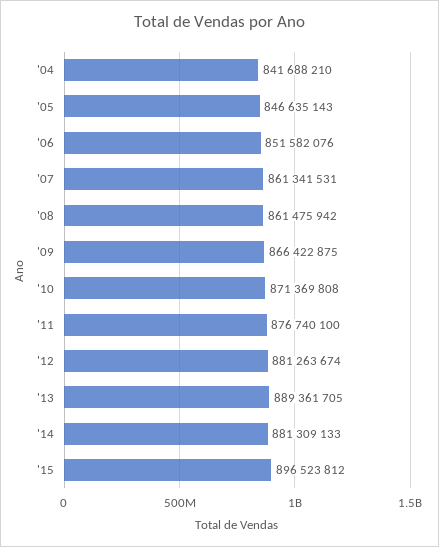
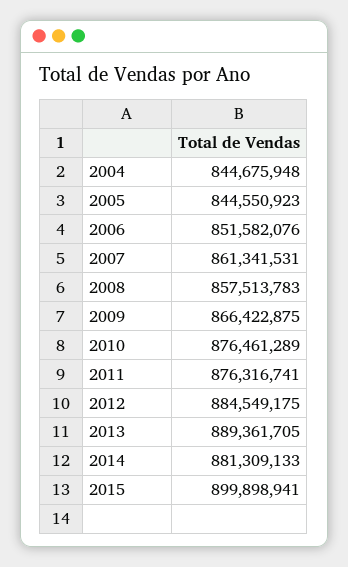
  {
-   "'04": 841688210,
+   "'04": 844675948,
-   "'05": 846635143,
+   "'05": 844550923,
    "'06": 851582076,
    "'07": 861341531,
-   "'08": 861475942,
+   "'08": 857513783,
    "'09": 866422875,
-   "'10": 871369808,
+   "'10": 876461289,
-   "'11": 876740100,
+   "'11": 876316741,
-   "'12": 881263674,
+   "'12": 884549175,
    "'13": 889361705,
    "'14": 881309133,
-   "'15": 896523812
+   "'15": 899898941
  }

